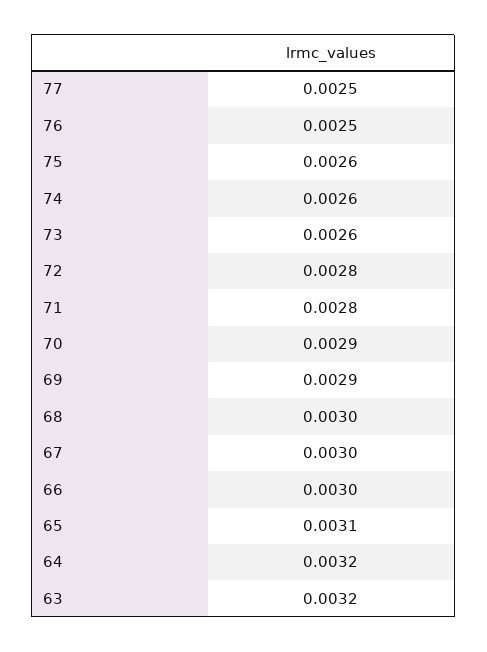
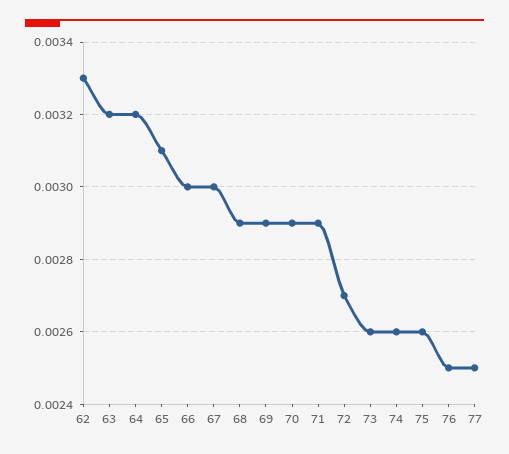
  {
    "77": 0.0025,
    "76": 0.0025,
    "75": 0.0026,
    "74": 0.0026,
    "73": 0.0026,
-   "72": 0.0028,
+   "72": 0.0027,
-   "71": 0.0028,
+   "71": 0.0029,
    "70": 0.0029,
    "69": 0.0029,
-   "68": 0.003,
+   "68": 0.0029,
    "67": 0.003,
    "66": 0.003,
    "65": 0.0031,
    "64": 0.0032,
-   "63": 0.0032
+   "63": 0.0032,
+   "62": 0.0033
  }

